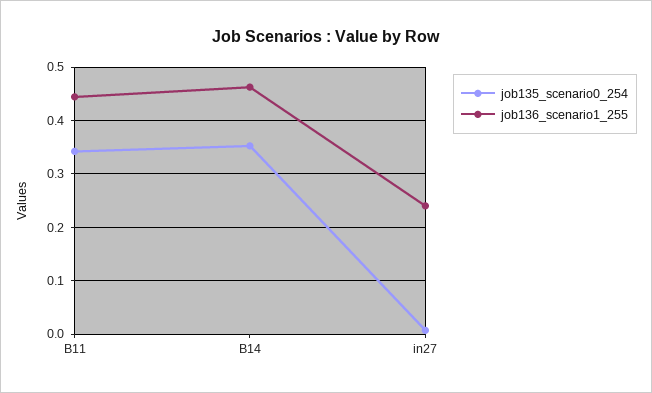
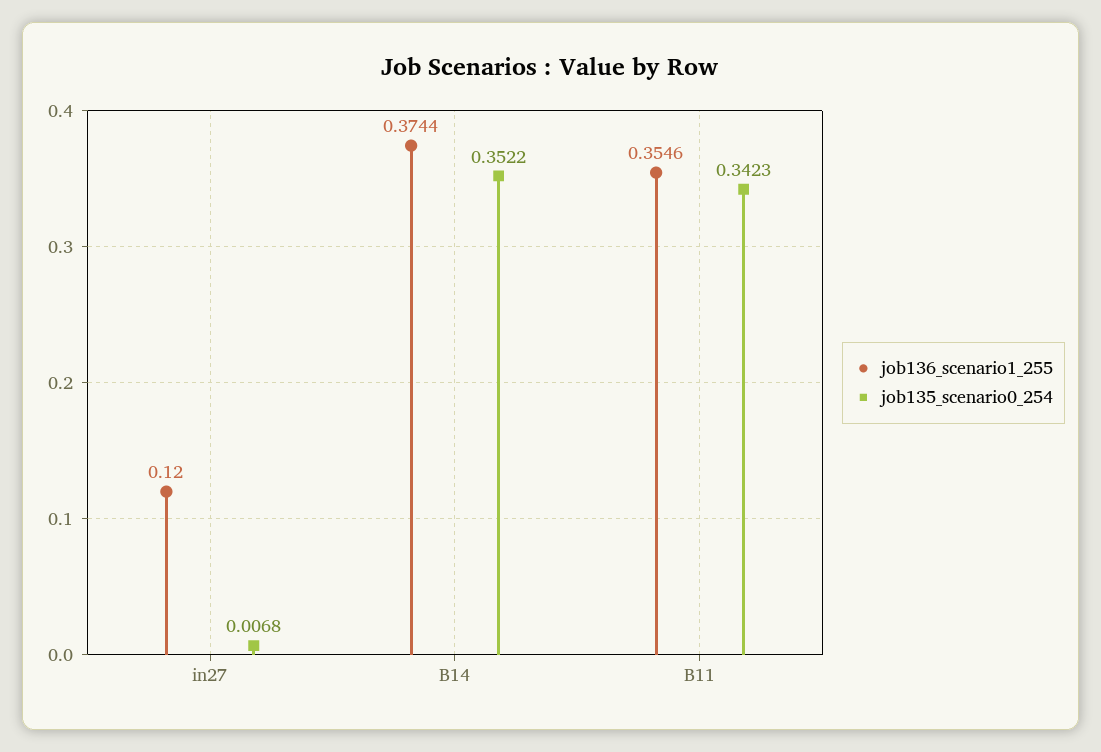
  {
    "job135_scenario0_254": {
      "B11": 0.3423,
      "B14": 0.3522,
      "in27": 0.0068
    },
    "job136_scenario1_255": {
-     "B11": 0.44,
+     "B11": 0.3546,
-     "B14": 0.46,
+     "B14": 0.3744,
-     "in27": 0.24
+     "in27": 0.12
    }
  }

